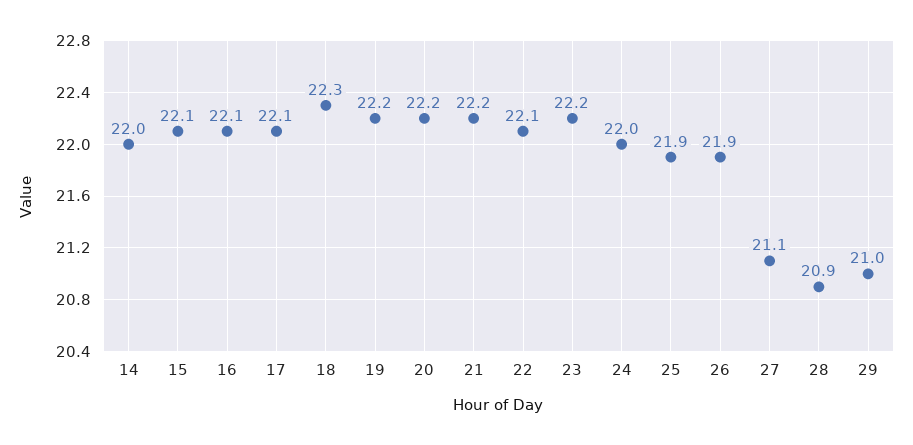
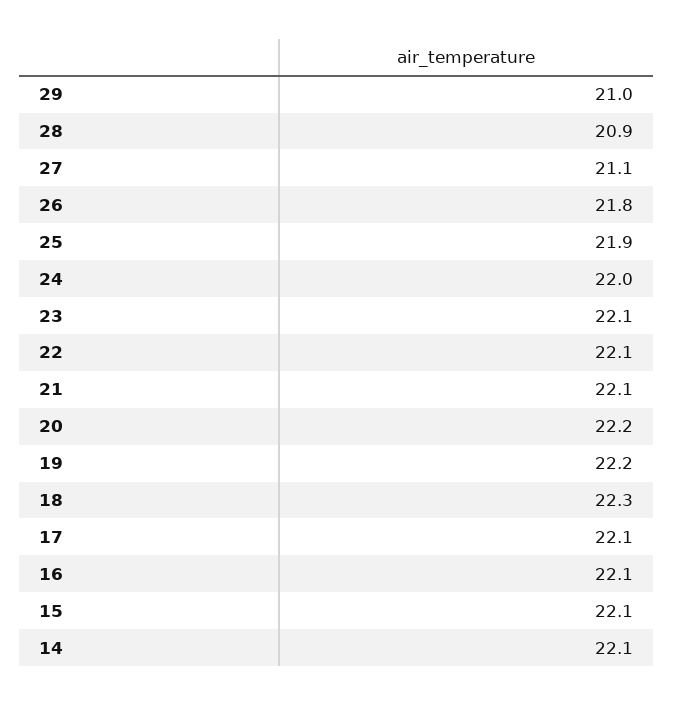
  {
-   "14": 22,
+   "14": 22.1,
    "15": 22.1,
    "16": 22.1,
    "17": 22.1,
    "18": 22.3,
    "19": 22.2,
    "20": 22.2,
-   "21": 22.2,
+   "21": 22.1,
    "22": 22.1,
-   "23": 22.2,
+   "23": 22.1,
    "24": 22,
    "25": 21.9,
-   "26": 21.9,
+   "26": 21.8,
    "27": 21.1,
    "28": 20.9,
    "29": 21
  }

